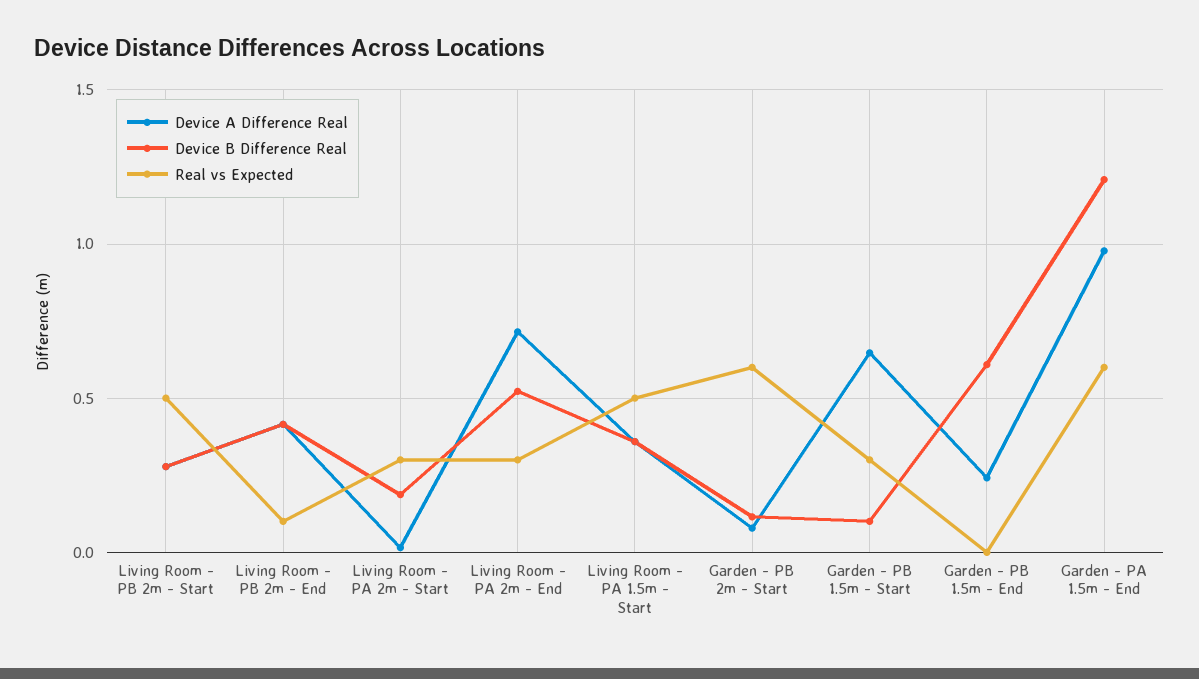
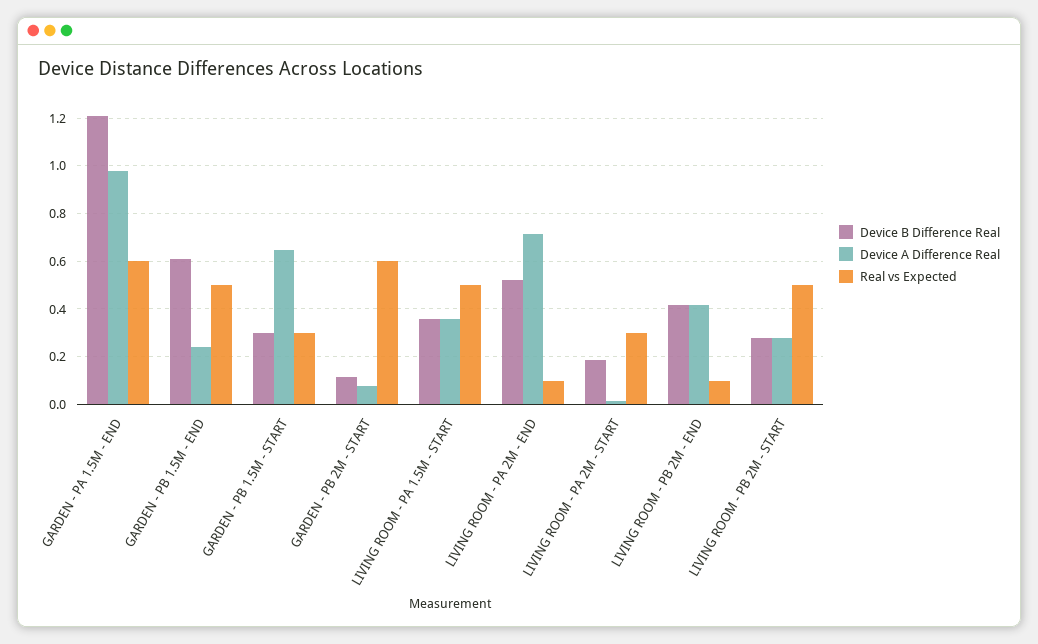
  {
    "Device A Difference Real": {
      "Living Room - PB 2m - Start": 0.3,
      "Living Room - PB 2m - End": 0.4,
      "Living Room - PA 2m - Start": 0,
      "Living Room - PA 2m - End": 0.7,
      "Living Room - PA 1.5m - Start": 0.35,
      "Garden - PB 2m - Start": 0.1,
      "Garden - PB 1.5m - Start": 0.65,
      "Garden - PB 1.5m - End": 0.25,
      "Garden - PA 1.5m - End": 1
    },
    "Device B Difference Real": {
      "Living Room - PB 2m - Start": 0.3,
      "Living Room - PB 2m - End": 0.4,
      "Living Room - PA 2m - Start": 0.2,
      "Living Room - PA 2m - End": 0.5,
      "Living Room - PA 1.5m - Start": 0.35,
      "Garden - PB 2m - Start": 0.1,
-     "Garden - PB 1.5m - Start": 0.1,
+     "Garden - PB 1.5m - Start": 0.3,
      "Garden - PB 1.5m - End": 0.6,
      "Garden - PA 1.5m - End": 1.2
    },
    "Real vs Expected": {
      "Living Room - PB 2m - Start": 0.5,
      "Living Room - PB 2m - End": 0.1,
      "Living Room - PA 2m - Start": 0.3,
-     "Living Room - PA 2m - End": 0.3,
+     "Living Room - PA 2m - End": 0.1,
      "Living Room - PA 1.5m - Start": 0.5,
      "Garden - PB 2m - Start": 0.6,
      "Garden - PB 1.5m - Start": 0.3,
-     "Garden - PB 1.5m - End": 0,
+     "Garden - PB 1.5m - End": 0.5,
      "Garden - PA 1.5m - End": 0.6
    }
  }

